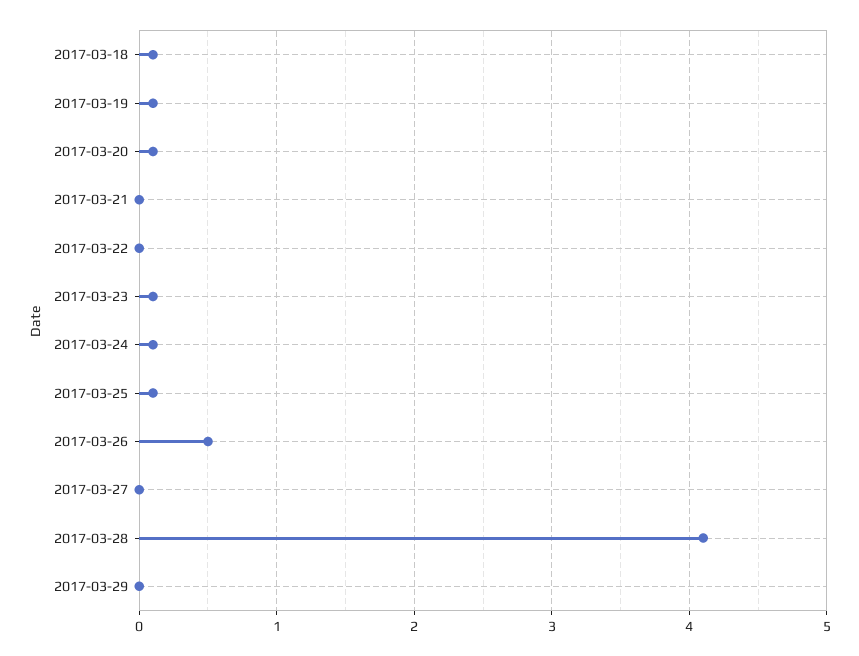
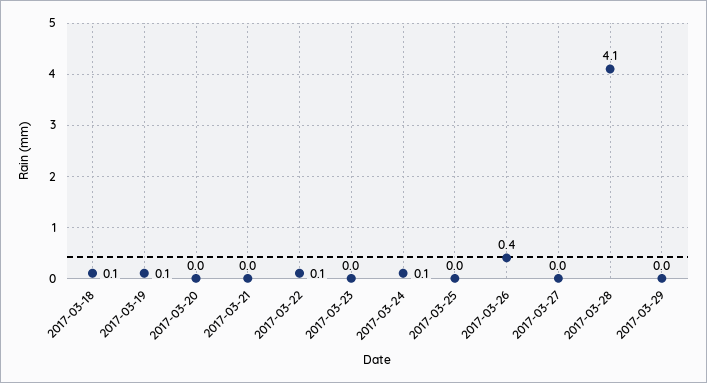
  {
    "2017-03-18": 0.1,
    "2017-03-19": 0.1,
-   "2017-03-20": 0.1,
+   "2017-03-20": 0,
    "2017-03-21": 0,
-   "2017-03-22": 0,
+   "2017-03-22": 0.1,
-   "2017-03-23": 0.1,
+   "2017-03-23": 0,
    "2017-03-24": 0.1,
-   "2017-03-25": 0.1,
+   "2017-03-25": 0,
-   "2017-03-26": 0.5,
+   "2017-03-26": 0.4,
    "2017-03-27": 0,
    "2017-03-28": 4.1,
    "2017-03-29": 0
  }

